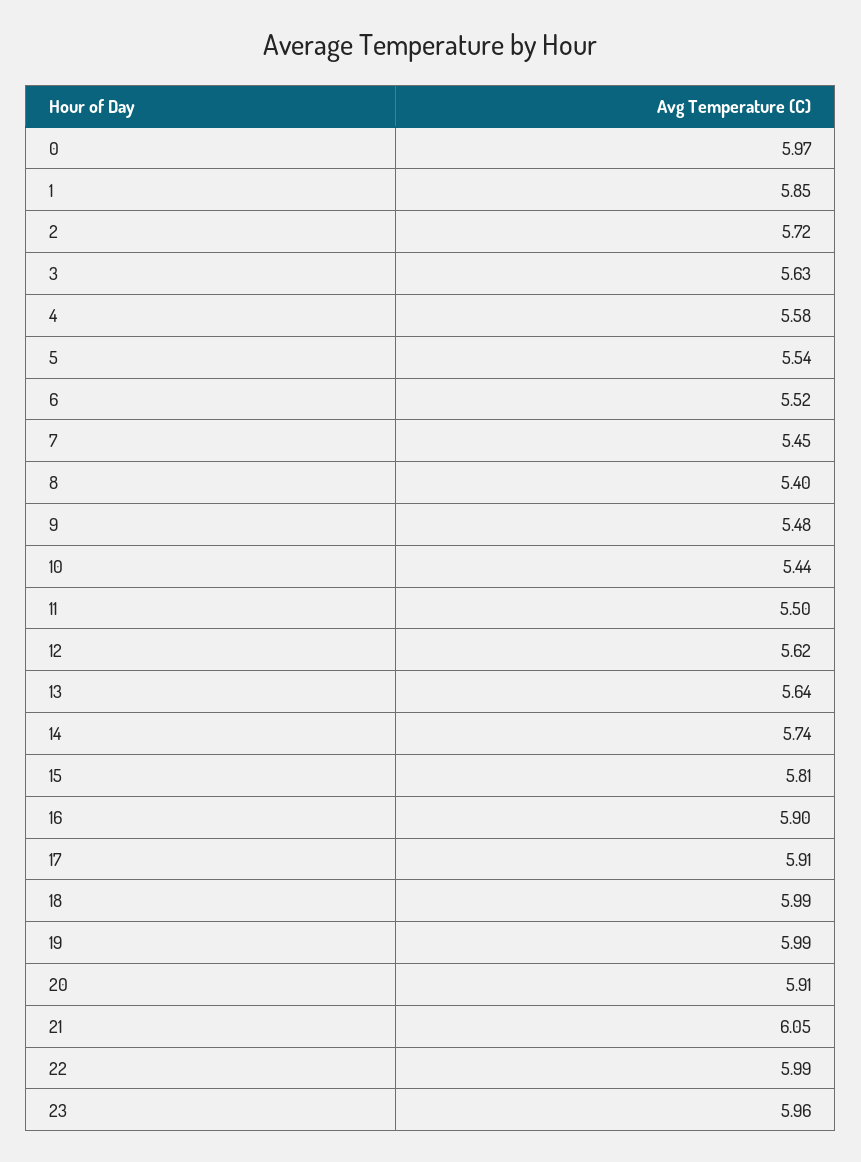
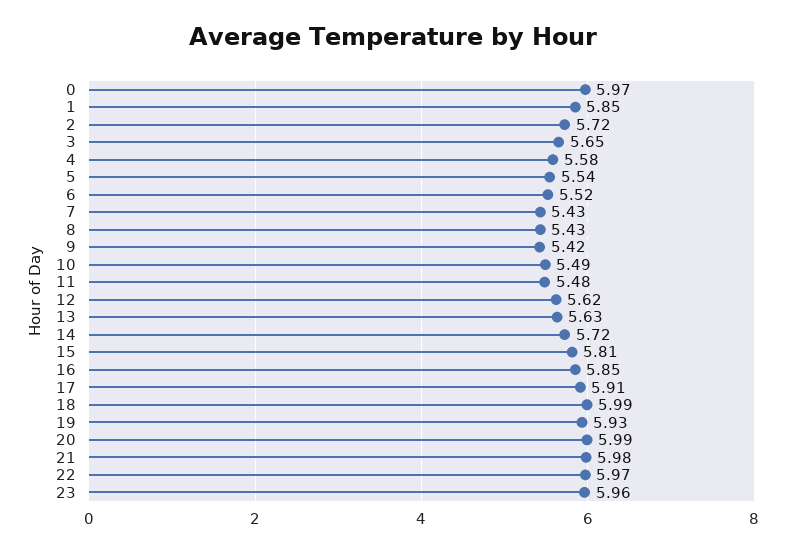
  {
    "0": 5.97,
    "1": 5.85,
    "2": 5.72,
-   "3": 5.63,
+   "3": 5.65,
    "4": 5.58,
    "5": 5.54,
    "6": 5.52,
-   "7": 5.45,
+   "7": 5.43,
-   "8": 5.4,
+   "8": 5.43,
-   "9": 5.48,
+   "9": 5.42,
-   "10": 5.44,
+   "10": 5.49,
-   "11": 5.5,
+   "11": 5.48,
    "12": 5.62,
-   "13": 5.64,
+   "13": 5.63,
-   "14": 5.74,
+   "14": 5.72,
    "15": 5.81,
-   "16": 5.9,
+   "16": 5.85,
    "17": 5.91,
    "18": 5.99,
-   "19": 5.99,
+   "19": 5.93,
-   "20": 5.91,
+   "20": 5.99,
-   "21": 6.05,
+   "21": 5.98,
-   "22": 5.99,
+   "22": 5.97,
    "23": 5.96
  }

